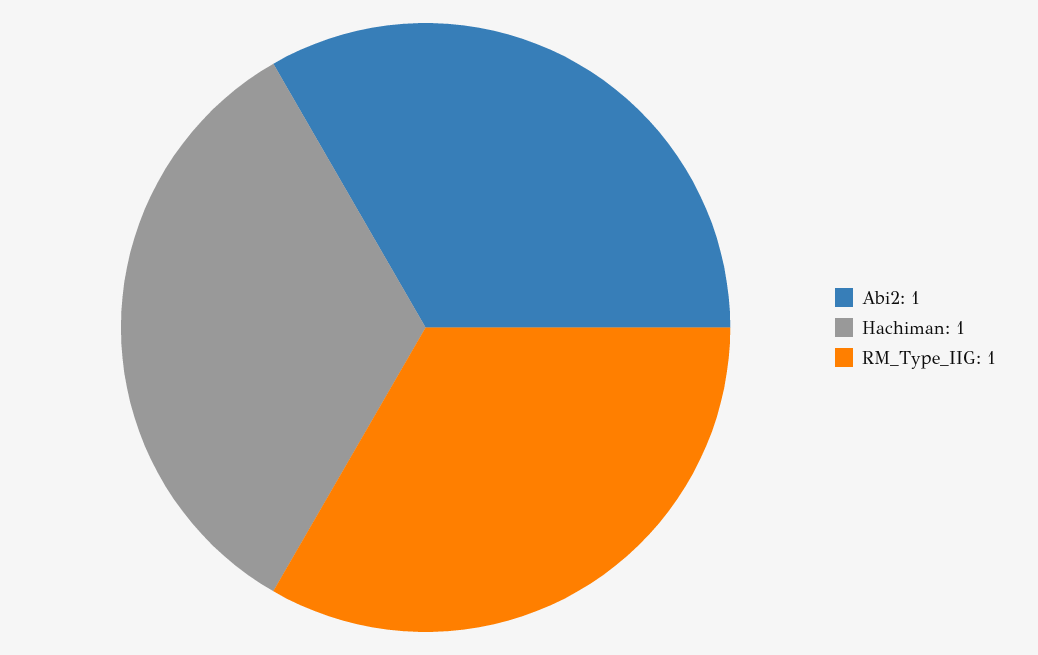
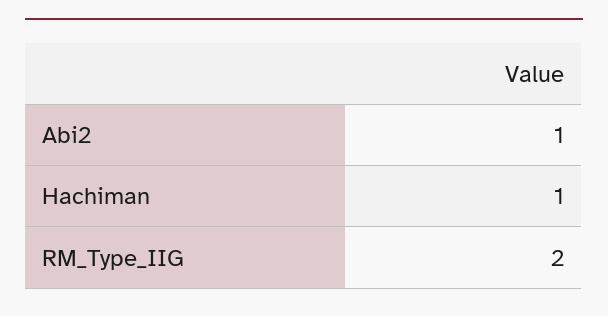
  {
    "Abi2": 1,
    "Hachiman": 1,
-   "RM_Type_IIG": 1
+   "RM_Type_IIG": 2
  }

